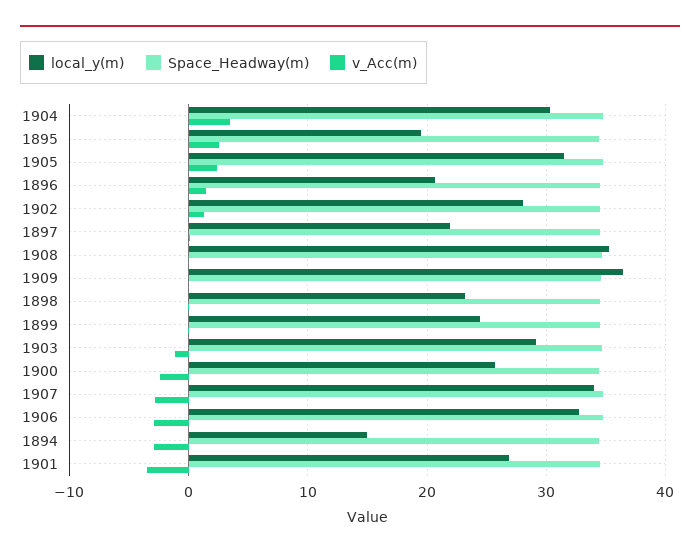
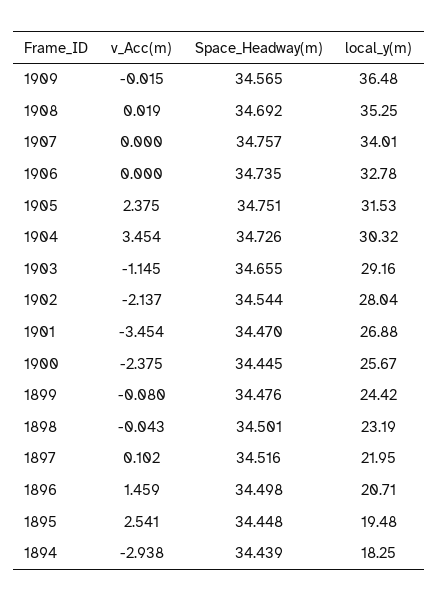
  {
    "local_y(m)": {
      "1904": 30.32,
      "1895": 19.48,
      "1905": 31.53,
      "1896": 20.71,
      "1902": 28.04,
      "1897": 21.95,
      "1908": 35.25,
      "1909": 36.48,
      "1898": 23.19,
      "1899": 24.42,
      "1903": 29.16,
      "1900": 25.67,
      "1907": 34.01,
      "1906": 32.78,
-     "1894": 15,
+     "1894": 18.25,
      "1901": 26.88
    },
    "Space_Headway(m)": {
      "1904": 34.726,
      "1895": 34.448,
      "1905": 34.751,
      "1896": 34.498,
      "1902": 34.544,
      "1897": 34.516,
      "1908": 34.692,
      "1909": 34.565,
      "1898": 34.501,
      "1899": 34.476,
      "1903": 34.655,
      "1900": 34.445,
      "1907": 34.757,
      "1906": 34.735,
      "1894": 34.439,
      "1901": 34.47
    },
    "v_Acc(m)": {
      "1904": 3.454,
      "1895": 2.541,
      "1905": 2.375,
      "1896": 1.459,
-     "1902": 1,
+     "1902": -2.137,
      "1897": 0.102,
      "1908": 0.019,
      "1909": -0.015,
      "1898": -0.043,
      "1899": -0.08,
      "1903": -1.145,
      "1900": -2.375,
-     "1907": -3,
+     "1907": 0,
-     "1906": -3,
+     "1906": 0,
      "1894": -2.938,
      "1901": -3.454
    }
  }

